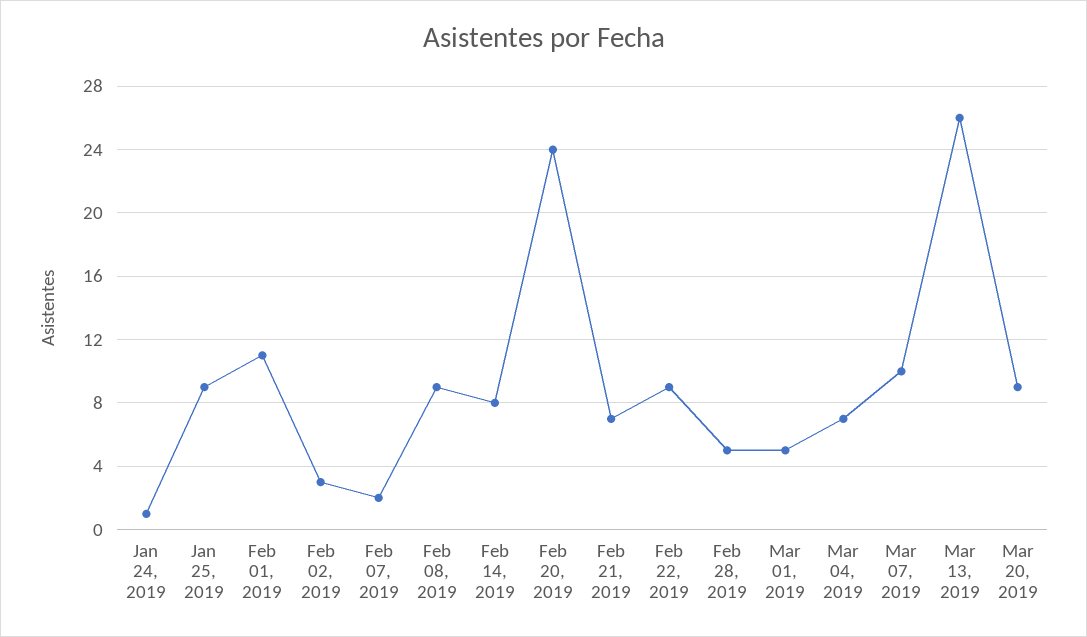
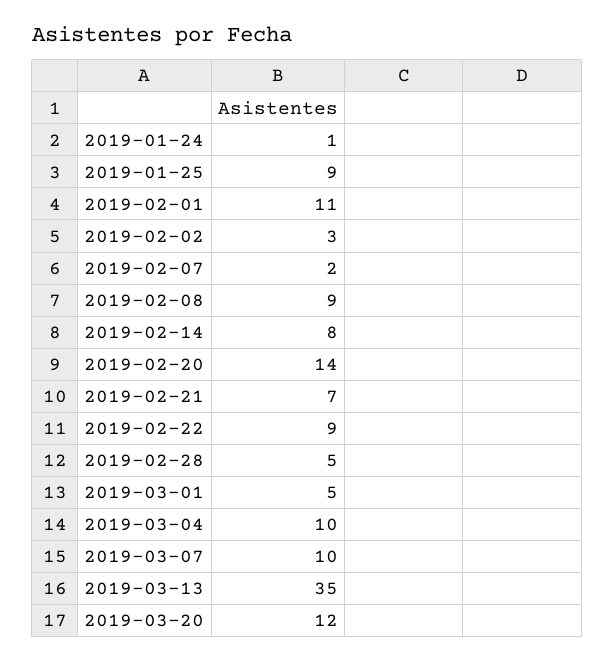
  {
    "Jan 24, 2019": 1,
    "Jan 25, 2019": 9,
    "Feb 01, 2019": 11,
    "Feb 02, 2019": 3,
    "Feb 07, 2019": 2,
    "Feb 08, 2019": 9,
    "Feb 14, 2019": 8,
-   "Feb 20, 2019": 24,
+   "Feb 20, 2019": 14,
    "Feb 21, 2019": 7,
    "Feb 22, 2019": 9,
    "Feb 28, 2019": 5,
    "Mar 01, 2019": 5,
-   "Mar 04, 2019": 7,
+   "Mar 04, 2019": 10,
    "Mar 07, 2019": 10,
-   "Mar 13, 2019": 26,
+   "Mar 13, 2019": 35,
-   "Mar 20, 2019": 9
+   "Mar 20, 2019": 12
  }

